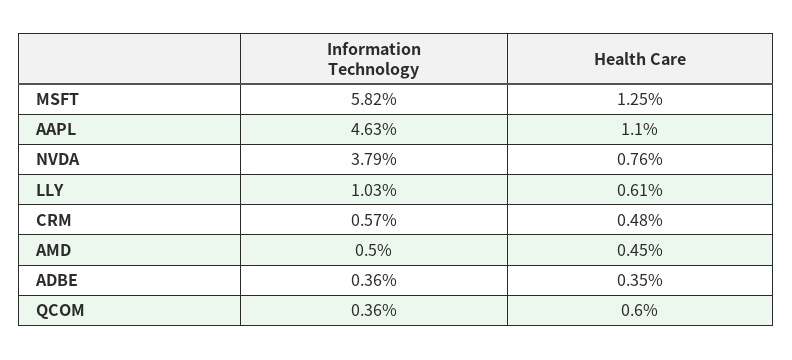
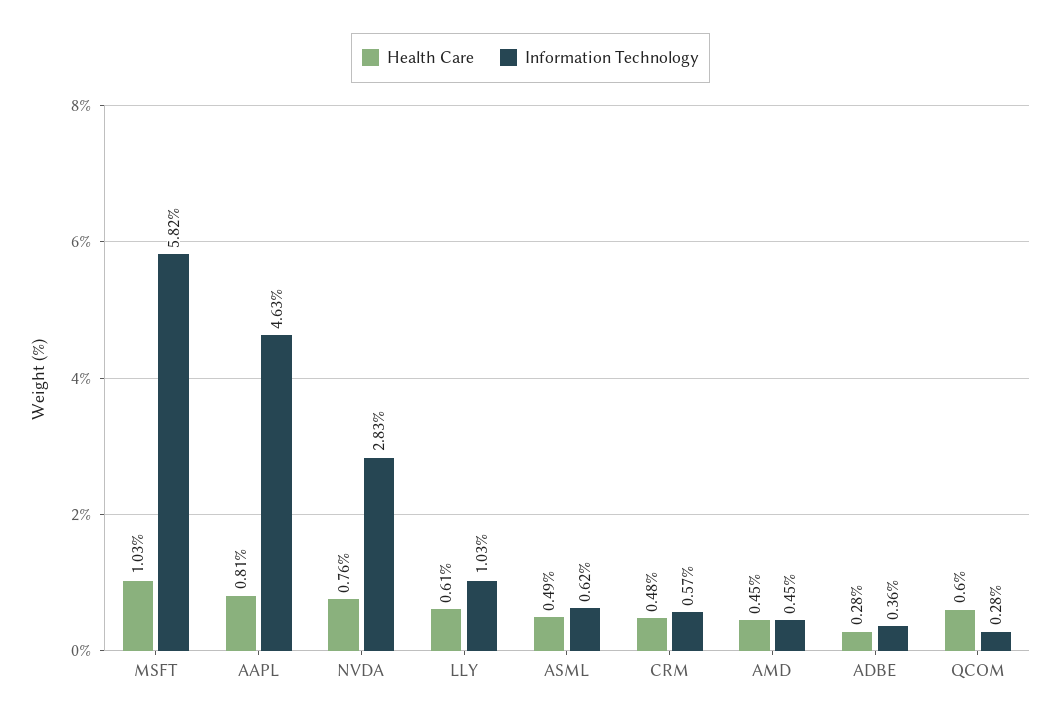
  {
    "Information Technology": {
      "MSFT": 5.82,
      "AAPL": 4.63,
-     "NVDA": 3.79,
+     "NVDA": 2.83,
      "LLY": 1.03,
      "CRM": 0.57,
-     "AMD": 0.5,
+     "AMD": 0.45,
      "ADBE": 0.36,
-     "QCOM": 0.36
+     "QCOM": 0.28,
+     "ASML": 0.62
    },
    "Health Care": {
-     "MSFT": 1.25,
+     "MSFT": 1.03,
-     "AAPL": 1.1,
+     "AAPL": 0.81,
      "NVDA": 0.76,
      "LLY": 0.61,
      "CRM": 0.48,
      "AMD": 0.45,
-     "ADBE": 0.35,
+     "ADBE": 0.28,
-     "QCOM": 0.6
+     "QCOM": 0.6,
+     "ASML": 0.49
    }
  }

